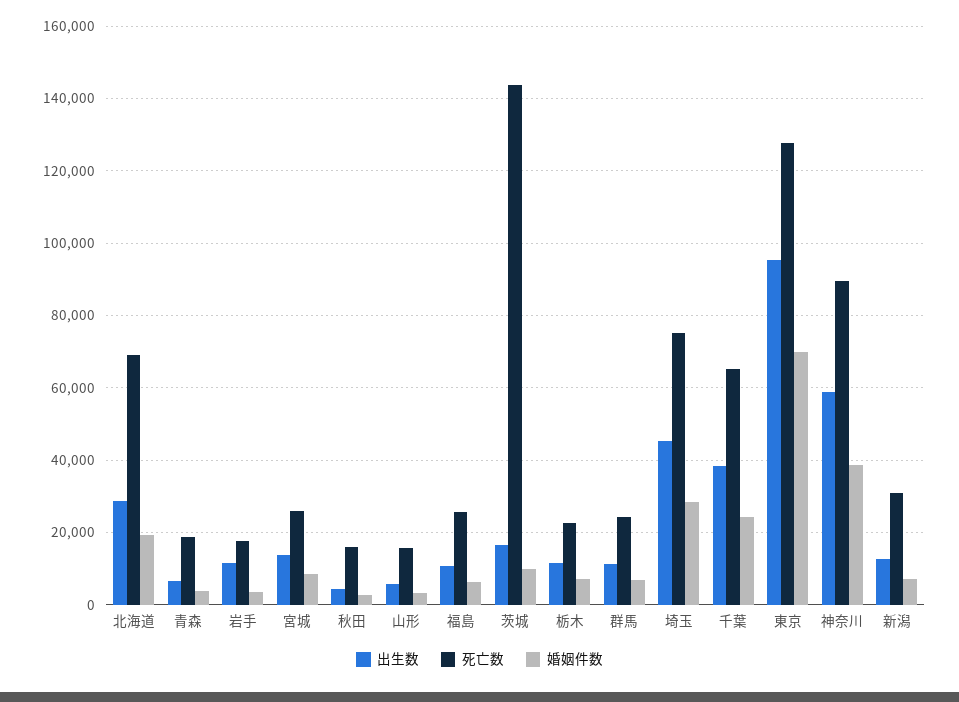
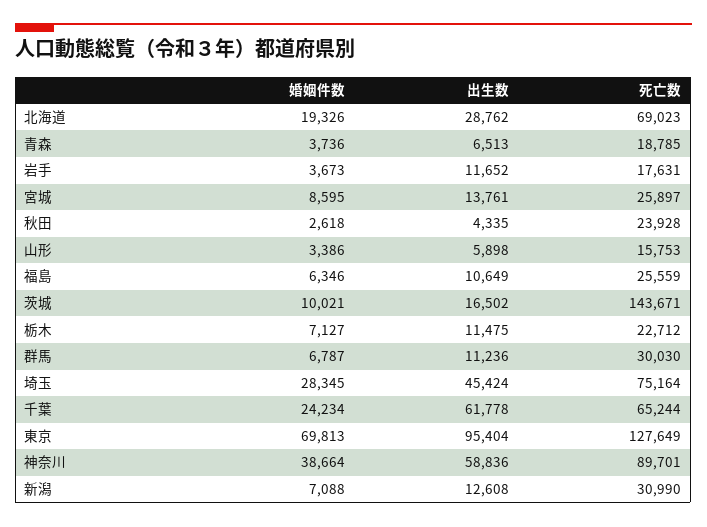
  {
    "出生数": {
      "北海道": 28762,
      "青森": 6513,
      "岩手": 11652,
      "宮城": 13761,
      "秋田": 4335,
      "山形": 5898,
      "福島": 10649,
      "茨城": 16502,
      "栃木": 11475,
      "群馬": 11236,
      "埼玉": 45424,
-     "千葉": 38000,
+     "千葉": 61778,
      "東京": 95404,
      "神奈川": 58836,
      "新潟": 12608
    },
    "死亡数": {
      "北海道": 69023,
      "青森": 18785,
      "岩手": 17631,
      "宮城": 25897,
-     "秋田": 16000,
+     "秋田": 23928,
      "山形": 15753,
      "福島": 25559,
      "茨城": 143671,
      "栃木": 22712,
-     "群馬": 24000,
+     "群馬": 30030,
      "埼玉": 75164,
      "千葉": 65244,
      "東京": 127649,
      "神奈川": 89701,
      "新潟": 30990
    },
    "婚姻件数": {
      "北海道": 19326,
      "青森": 3736,
      "岩手": 3673,
      "宮城": 8595,
      "秋田": 2618,
      "山形": 3386,
      "福島": 6346,
      "茨城": 10021,
      "栃木": 7127,
      "群馬": 6787,
      "埼玉": 28345,
      "千葉": 24234,
      "東京": 69813,
      "神奈川": 38664,
      "新潟": 7088
    }
  }

